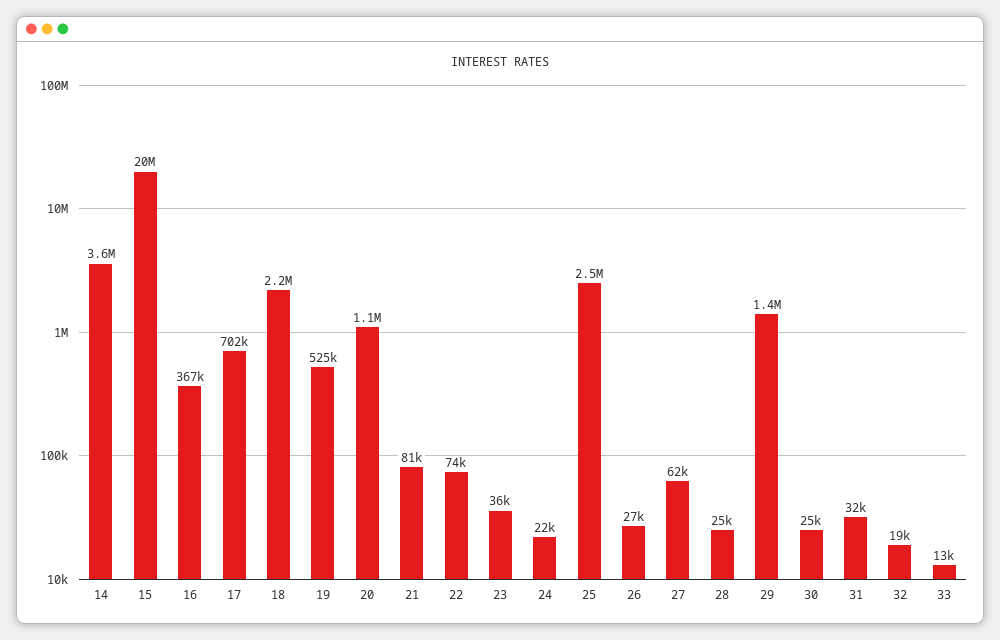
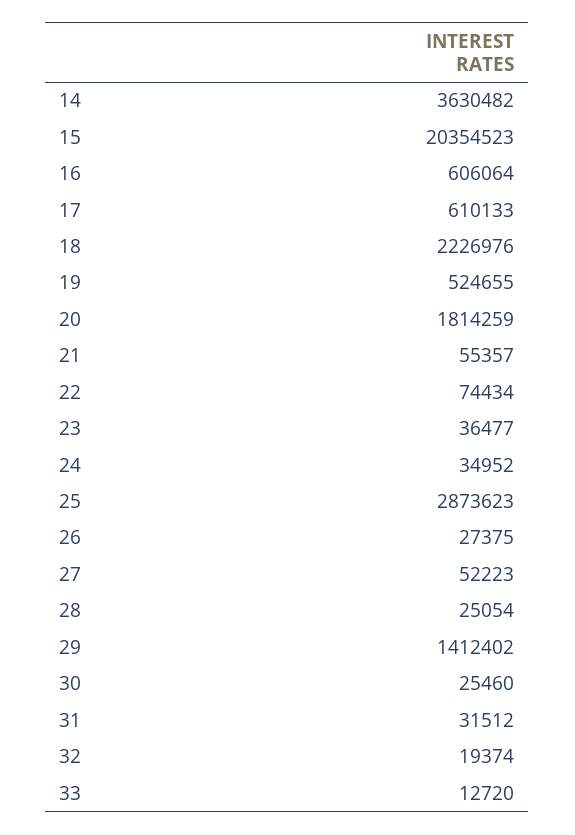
  {
    "14": 3630482,
    "15": 20354523,
-   "16": 367000,
+   "16": 606064,
-   "17": 702000,
+   "17": 610133,
    "18": 2226976,
    "19": 524655,
-   "20": 1100000,
+   "20": 1814259,
-   "21": 81000,
+   "21": 55357,
    "22": 74434,
    "23": 36477,
-   "24": 22000,
+   "24": 34952,
-   "25": 2500000,
+   "25": 2873623,
    "26": 27375,
-   "27": 62000,
+   "27": 52223,
    "28": 25054,
    "29": 1412402,
    "30": 25460,
    "31": 31512,
    "32": 19374,
    "33": 12720
  }

